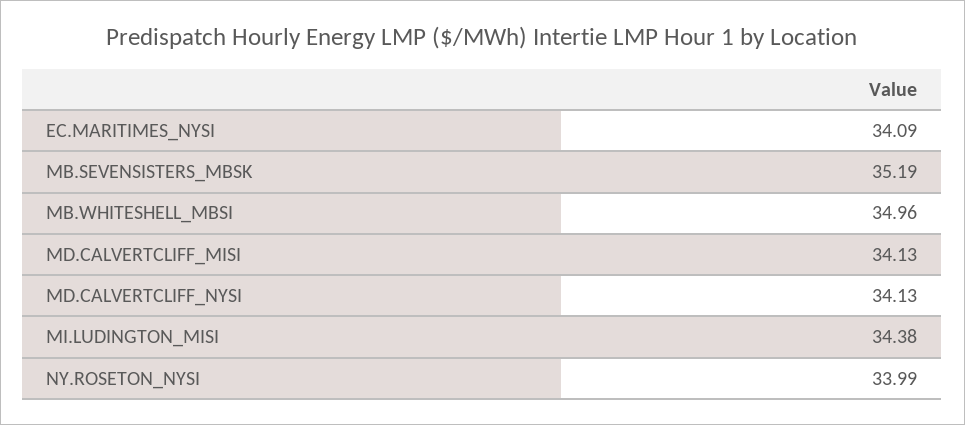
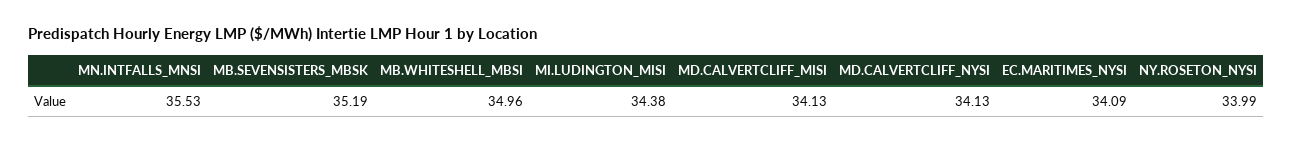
  {
    "EC.MARITIMES_NYSI": 34.09,
    "MB.SEVENSISTERS_MBSK": 35.19,
    "MB.WHITESHELL_MBSI": 34.96,
    "MD.CALVERTCLIFF_MISI": 34.13,
    "MD.CALVERTCLIFF_NYSI": 34.13,
    "MI.LUDINGTON_MISI": 34.38,
-   "NY.ROSETON_NYSI": 33.99
+   "NY.ROSETON_NYSI": 33.99,
+   "MN.INTFALLS_MNSI": 35.53
  }

